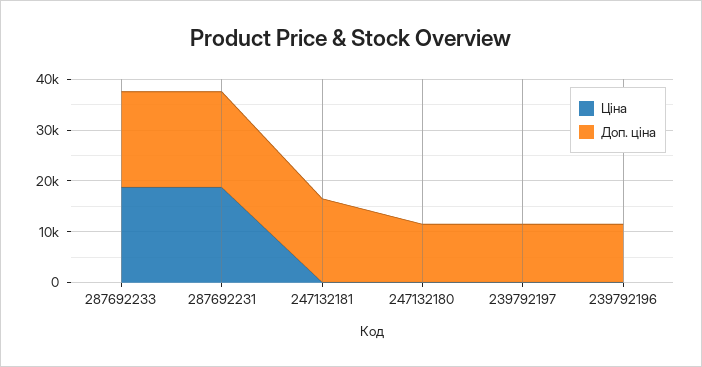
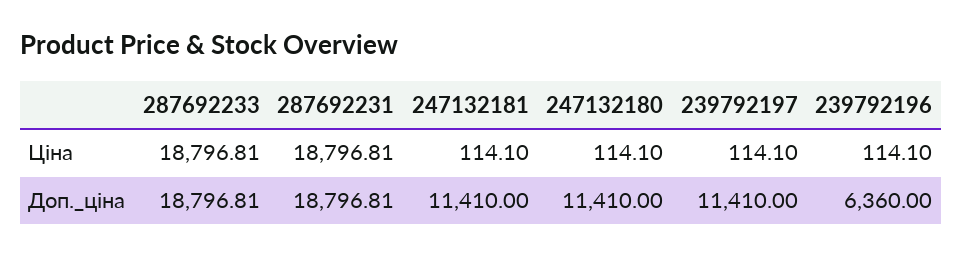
  {
    "Ціна": {
      "287692233": 18796.81,
      "287692231": 18796.81,
      "247132181": 114.1,
      "247132180": 114.1,
      "239792197": 114.1,
      "239792196": 114.1
    },
    "Доп. ціна": {
      "287692233": 18796.81,
      "287692231": 18796.81,
-     "247132181": 16000,
+     "247132181": 11410,
      "247132180": 11410,
      "239792197": 11410,
-     "239792196": 12000
+     "239792196": 6360
    }
  }

